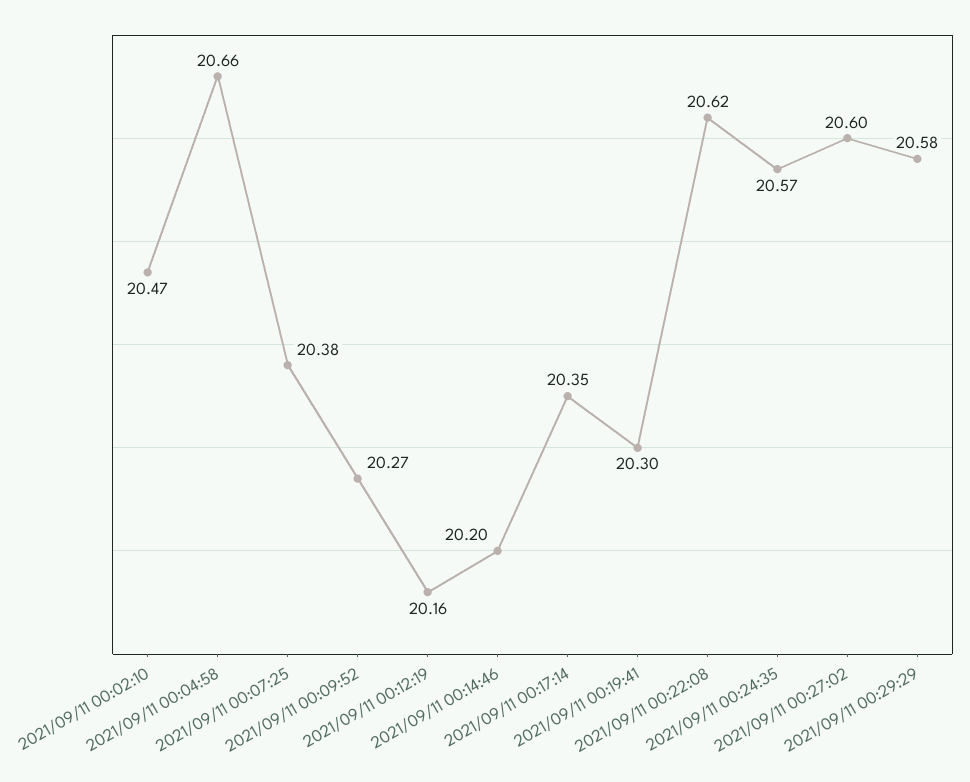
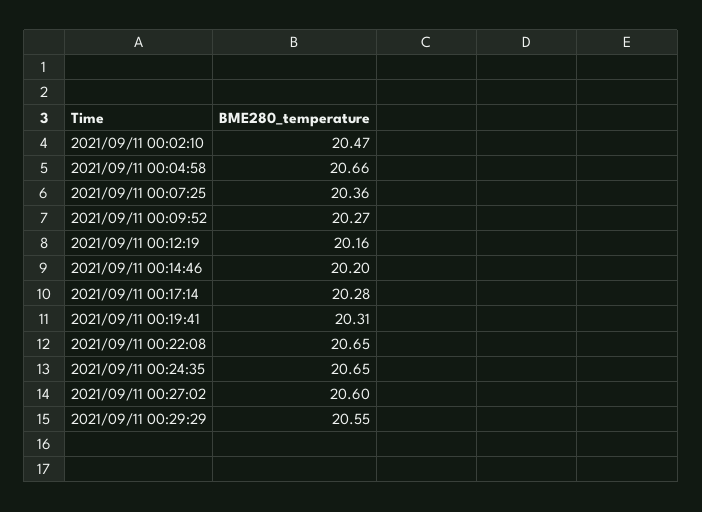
  {
    "2021/09/11 00:02:10": 20.47,
    "2021/09/11 00:04:58": 20.66,
-   "2021/09/11 00:07:25": 20.38,
+   "2021/09/11 00:07:25": 20.36,
    "2021/09/11 00:09:52": 20.27,
    "2021/09/11 00:12:19": 20.16,
    "2021/09/11 00:14:46": 20.2,
-   "2021/09/11 00:17:14": 20.35,
+   "2021/09/11 00:17:14": 20.28,
-   "2021/09/11 00:19:41": 20.3,
+   "2021/09/11 00:19:41": 20.31,
-   "2021/09/11 00:22:08": 20.62,
+   "2021/09/11 00:22:08": 20.65,
-   "2021/09/11 00:24:35": 20.57,
+   "2021/09/11 00:24:35": 20.65,
    "2021/09/11 00:27:02": 20.6,
-   "2021/09/11 00:29:29": 20.58
+   "2021/09/11 00:29:29": 20.55
  }

